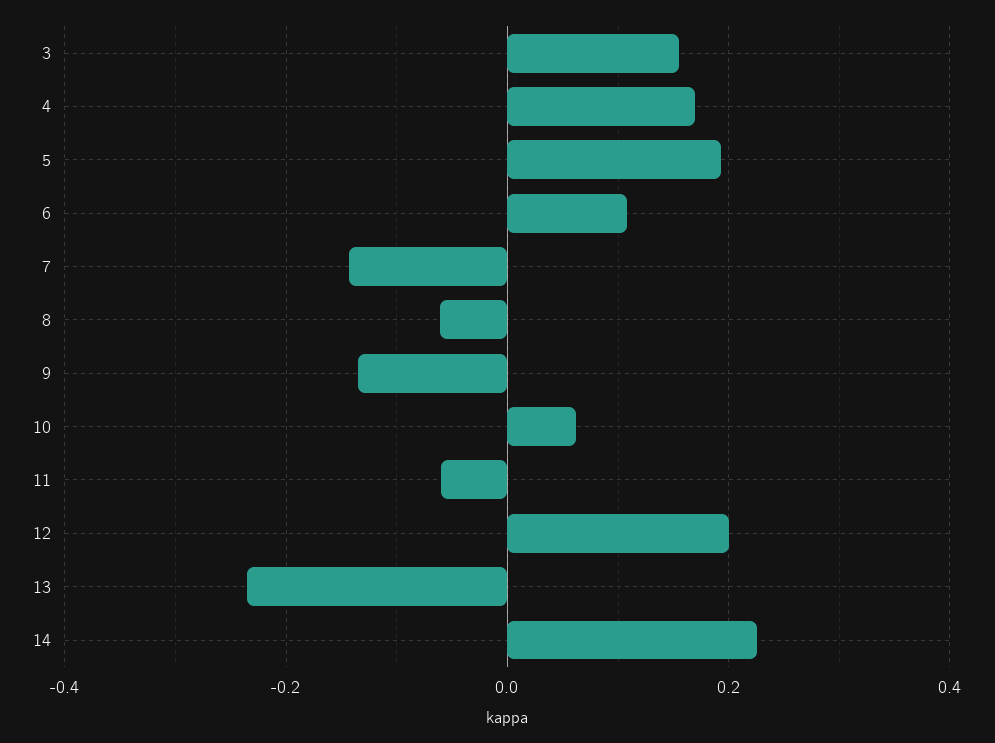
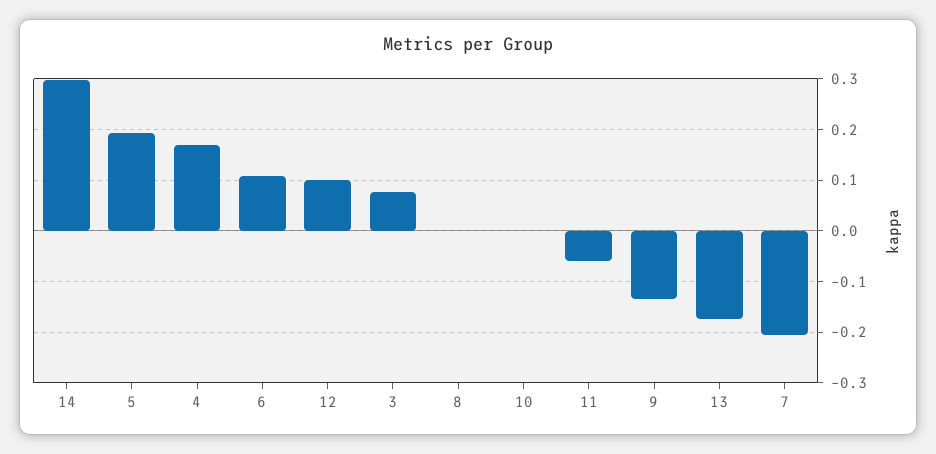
  {
-   "3": 0.16,
+   "3": 0.08,
    "4": 0.16,
    "5": 0.2,
    "6": 0.1,
-   "7": -0.14,
+   "7": -0.2,
-   "8": -0.06,
+   "8": 0,
    "9": -0.14,
-   "10": 0.06,
+   "10": 0,
    "11": -0.06,
-   "12": 0.2,
+   "12": 0.1,
-   "13": -0.24,
+   "13": -0.18,
-   "14": 0.22
+   "14": 0.3
  }

